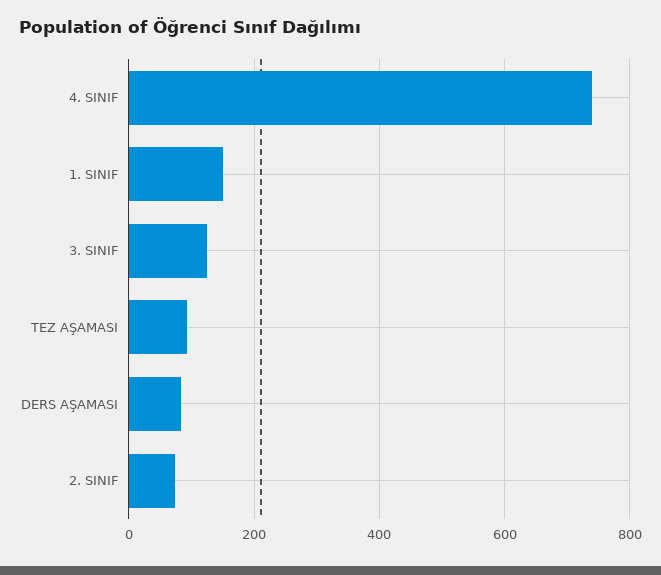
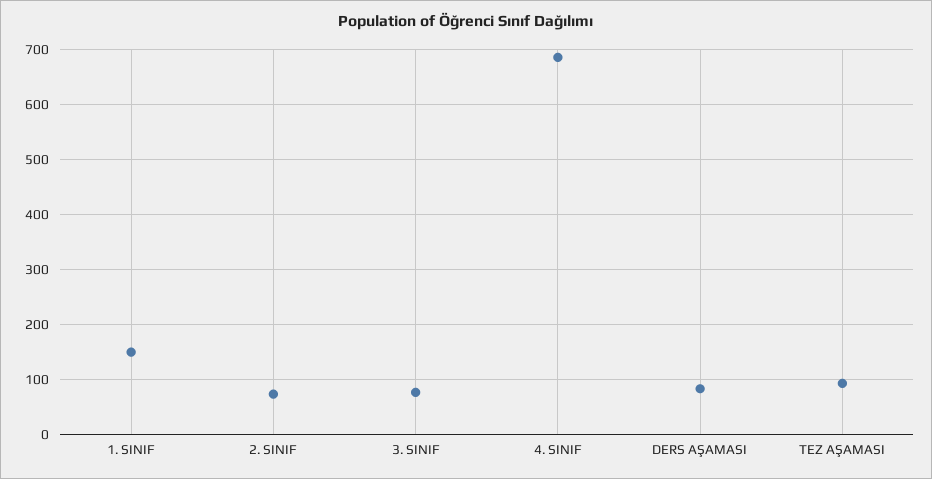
  {
-   "4. SINIF": 740,
+   "4. SINIF": 680,
    "1. SINIF": 140,
-   "3. SINIF": 120,
+   "3. SINIF": 80,
    "TEZ AŞAMASI": 100,
    "DERS AŞAMASI": 80,
    "2. SINIF": 80
  }

